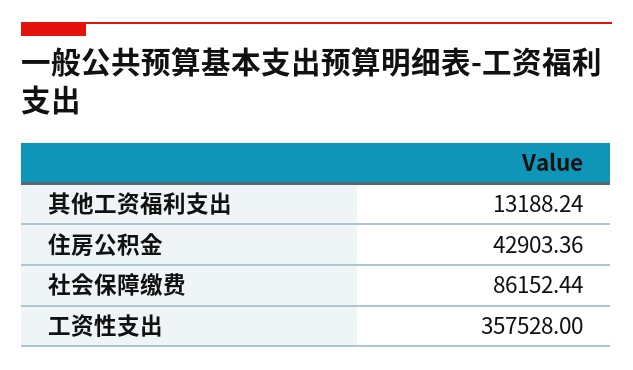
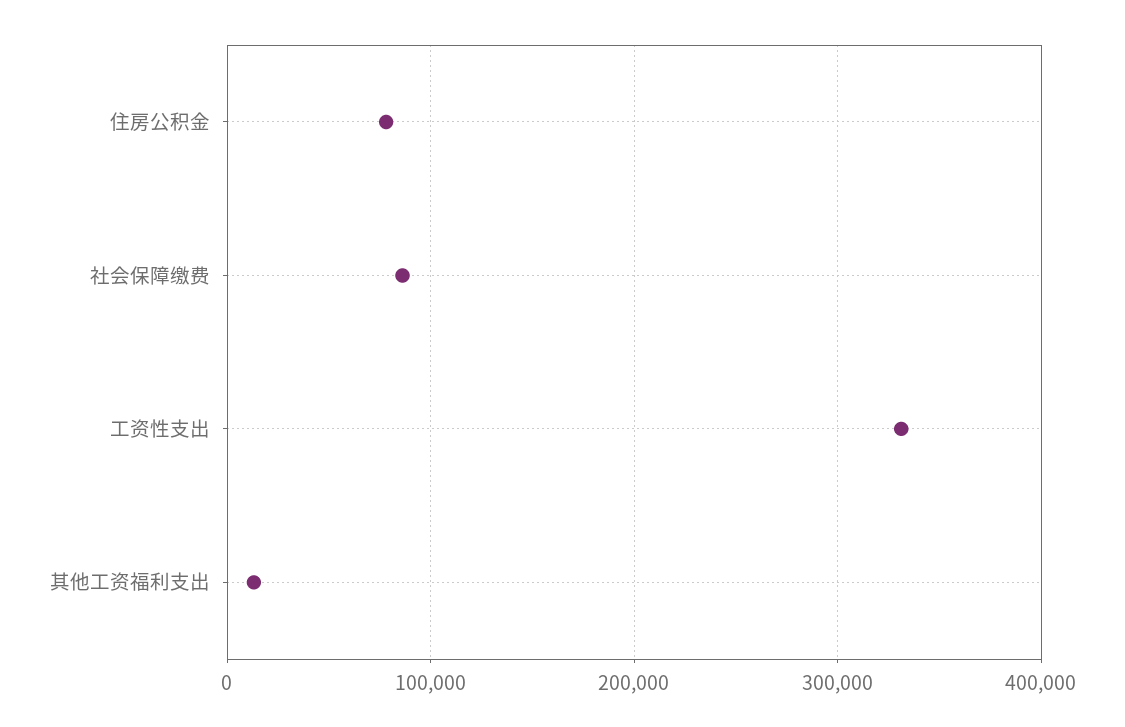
  {
    "其他工资福利支出": 13188.24,
-   "住房公积金": 42903.36,
+   "住房公积金": 80000,
    "社会保障缴费": 86152.44,
-   "工资性支出": 357528
+   "工资性支出": 330000
  }

